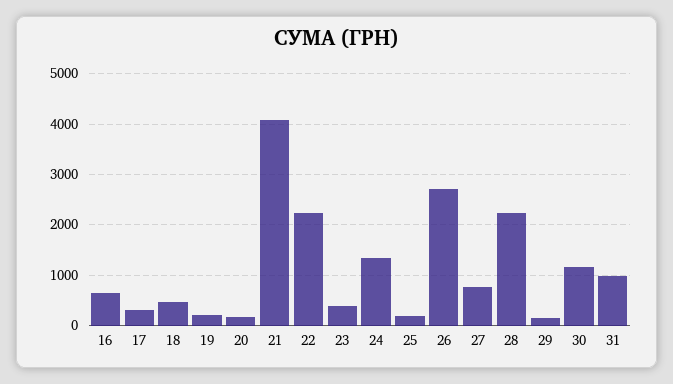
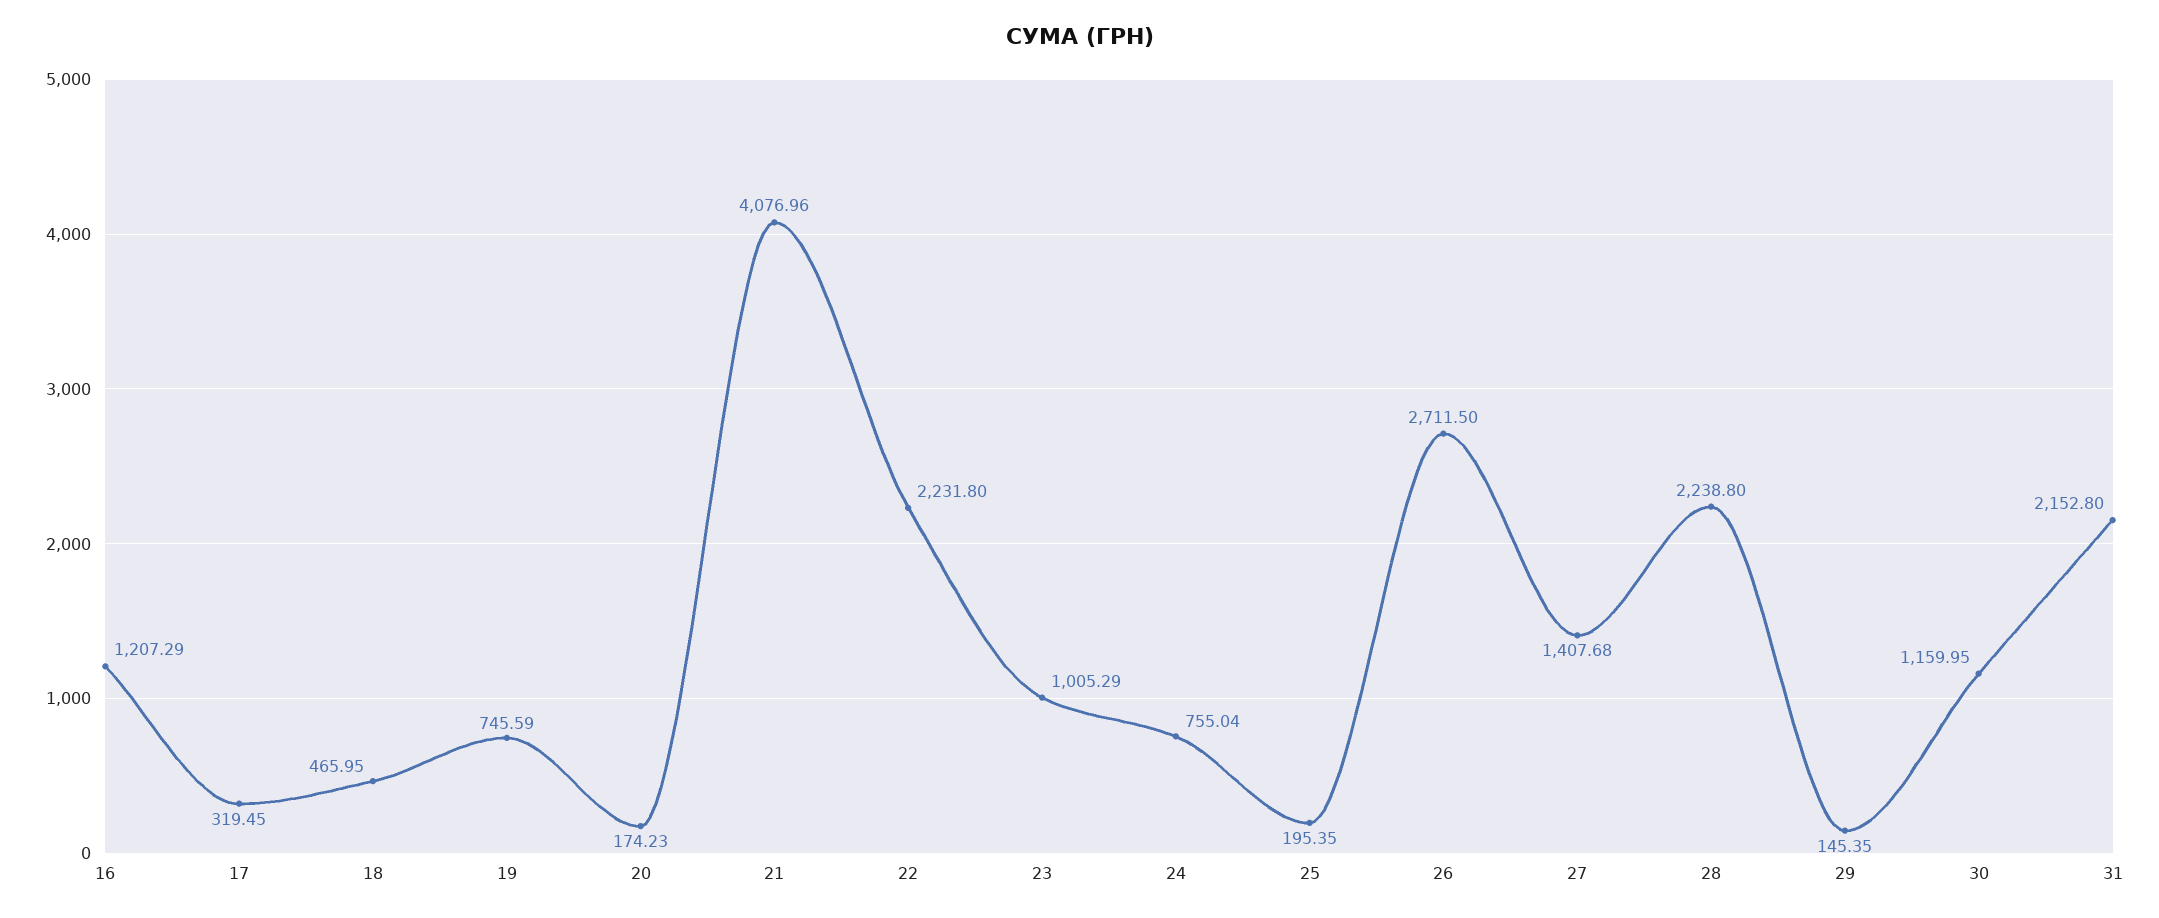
  {
-   "16": 600,
+   "16": 1207.29,
    "17": 319.45,
    "18": 465.95,
-   "19": 200,
+   "19": 745.59,
    "20": 174.23,
    "21": 4076.96,
    "22": 2231.8,
-   "23": 400,
+   "23": 1005.29,
-   "24": 1400,
+   "24": 755.04,
    "25": 195.35,
    "26": 2711.5,
-   "27": 800,
+   "27": 1407.68,
    "28": 2238.8,
    "29": 145.35,
    "30": 1159.95,
-   "31": 1000
+   "31": 2152.8
  }

